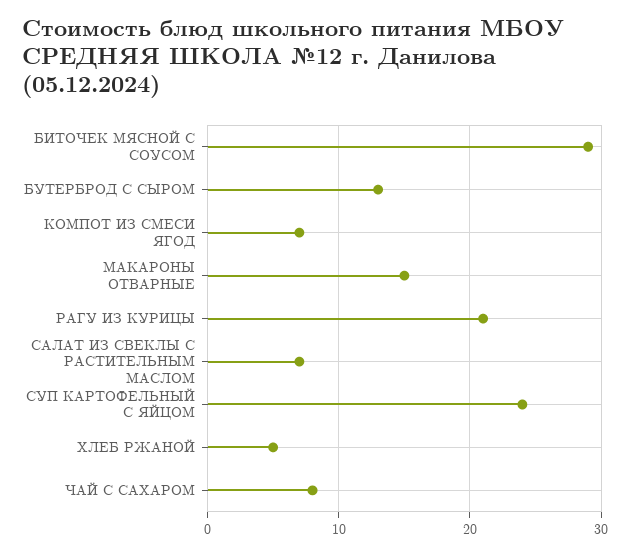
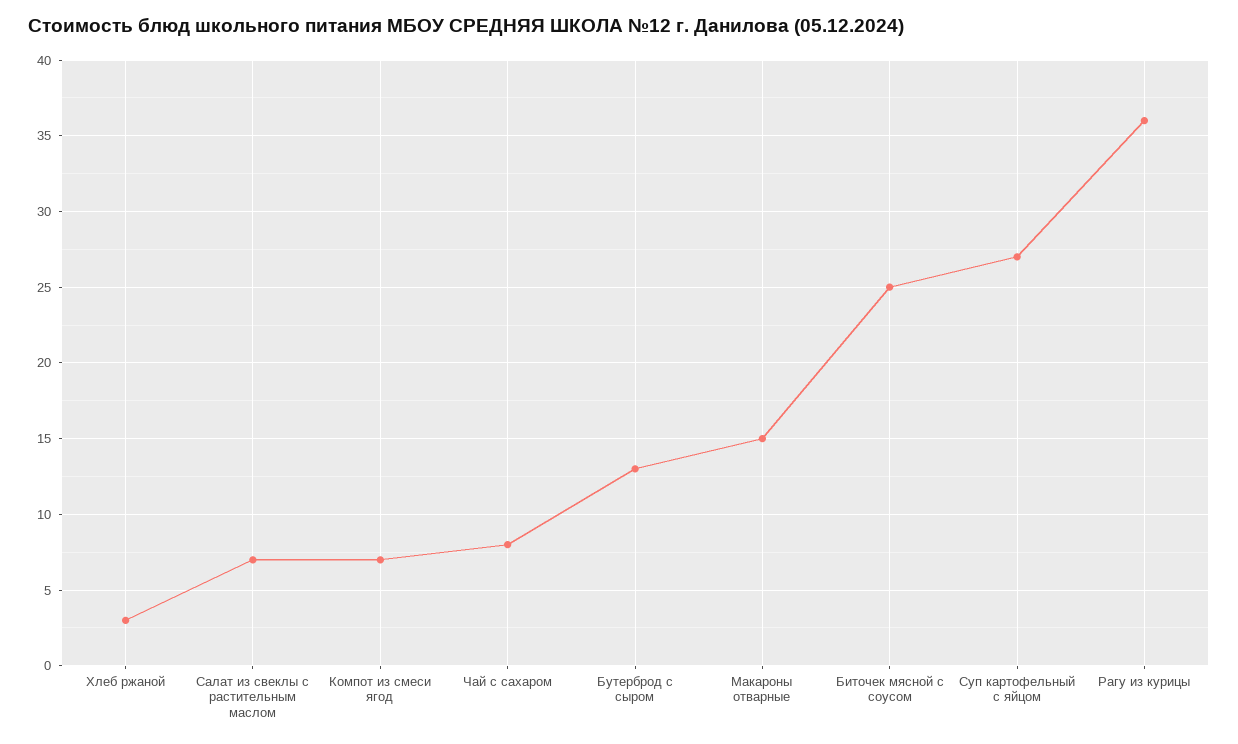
  {
-   "БИТОЧЕК МЯСНОЙ С СОУСОМ": 29,
+   "БИТОЧЕК МЯСНОЙ С СОУСОМ": 25,
    "БУТЕРБРОД С СЫРОМ": 13,
    "КОМПОТ ИЗ СМЕСИ ЯГОД": 7,
    "МАКАРОНЫ ОТВАРНЫЕ": 15,
-   "РАГУ ИЗ КУРИЦЫ": 21,
+   "РАГУ ИЗ КУРИЦЫ": 36,
    "САЛАТ ИЗ СВЕКЛЫ С РАСТИТЕЛЬНЫМ МАСЛОМ": 7,
-   "СУП КАРТОФЕЛЬНЫЙ С ЯЙЦОМ": 24,
+   "СУП КАРТОФЕЛЬНЫЙ С ЯЙЦОМ": 27,
-   "ХЛЕБ РЖАНОЙ": 5,
+   "ХЛЕБ РЖАНОЙ": 3,
    "ЧАЙ С САХАРОМ": 8
  }

